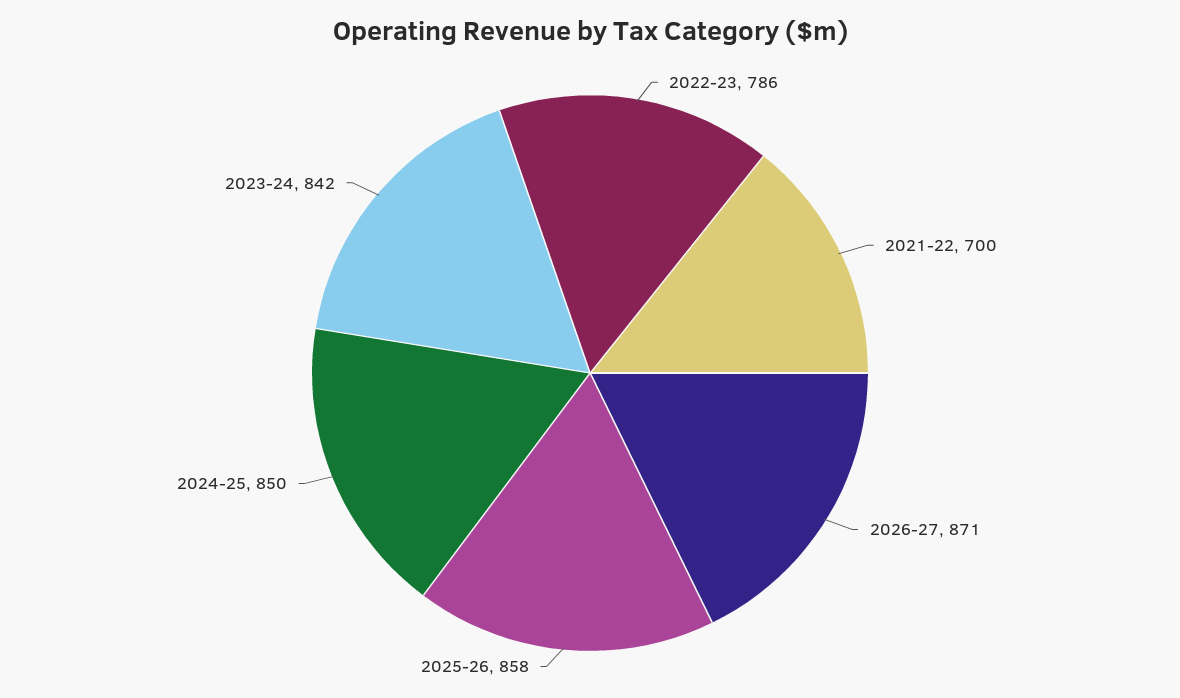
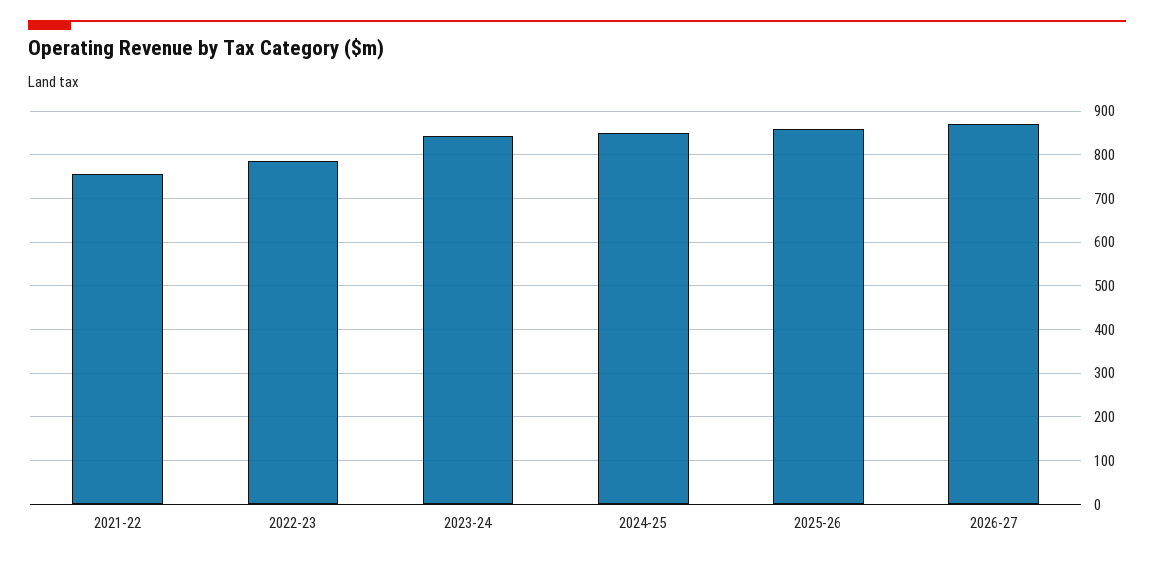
  {
    "2022-23": 786,
-   "2021-22": 700,
+   "2021-22": 760,
    "2026-27": 871,
    "2025-26": 858,
    "2024-25": 850,
    "2023-24": 842
  }

